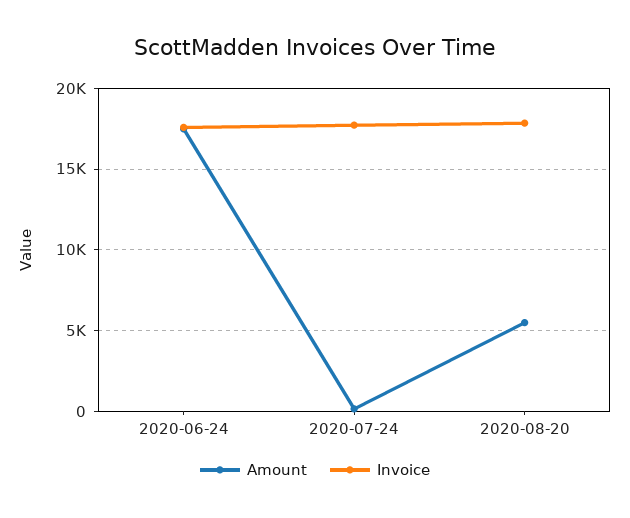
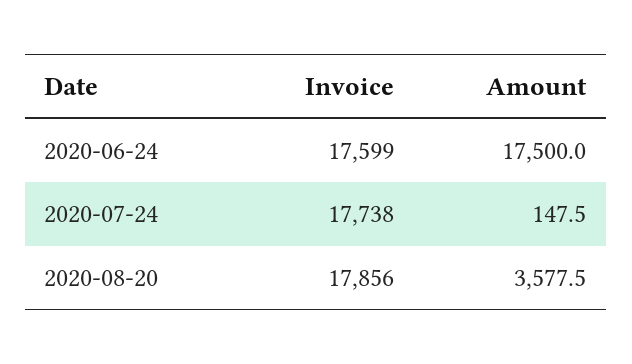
  {
    "Amount": {
      "2020-06-24": 17500,
      "2020-07-24": 147.5,
-     "2020-08-20": 5500
+     "2020-08-20": 3577.5
    },
    "Invoice": {
      "2020-06-24": 17599,
      "2020-07-24": 17738,
      "2020-08-20": 17856
    }
  }

